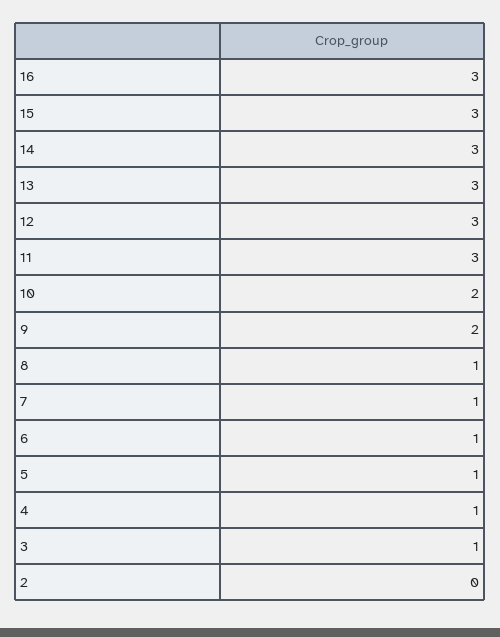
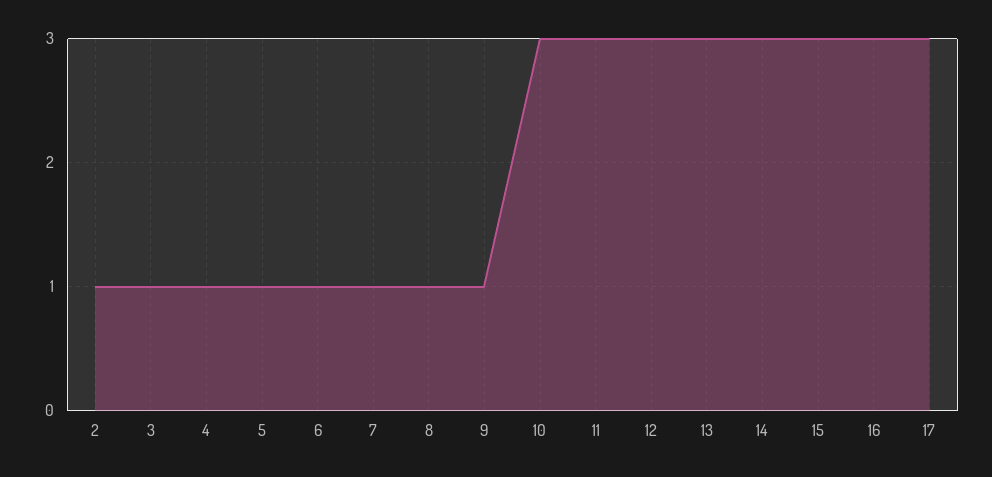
  {
    "16": 3,
    "15": 3,
    "14": 3,
    "13": 3,
    "12": 3,
    "11": 3,
-   "10": 2,
+   "10": 3,
-   "9": 2,
+   "9": 1,
    "8": 1,
    "7": 1,
    "6": 1,
    "5": 1,
    "4": 1,
    "3": 1,
-   "2": 0
+   "2": 1,
+   "17": 3
  }

